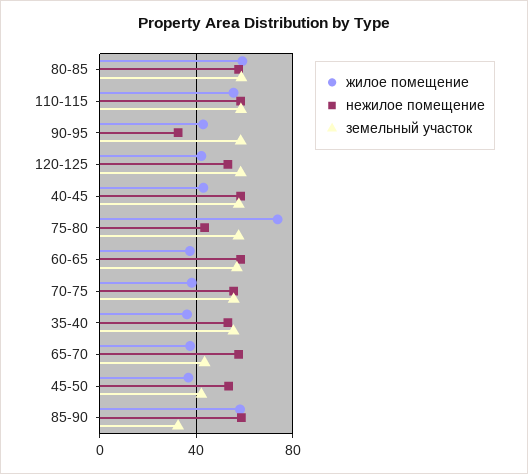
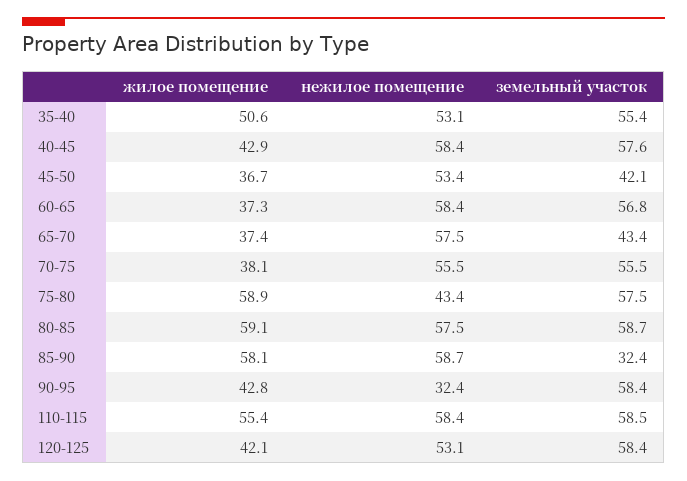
  {
    "жилое помещение": {
      "80-85": 59.1,
      "110-115": 55.4,
      "90-95": 42.8,
      "120-125": 42.1,
      "40-45": 42.9,
-     "75-80": 75,
+     "75-80": 58.9,
      "60-65": 37.3,
      "70-75": 38.1,
-     "35-40": 35,
+     "35-40": 50.6,
      "65-70": 37.4,
      "45-50": 36.7,
      "85-90": 58.1
    },
    "нежилое помещение": {
      "80-85": 57.5,
      "110-115": 58.4,
      "90-95": 32.4,
      "120-125": 53.1,
      "40-45": 58.4,
      "75-80": 43.4,
      "60-65": 58.4,
      "70-75": 55.5,
      "35-40": 53.1,
      "65-70": 57.5,
      "45-50": 53.4,
      "85-90": 58.7
    },
    "земельный участок": {
      "80-85": 58.7,
      "110-115": 58.5,
      "90-95": 58.4,
      "120-125": 58.4,
      "40-45": 57.6,
      "75-80": 57.5,
      "60-65": 56.8,
      "70-75": 55.5,
      "35-40": 55.4,
      "65-70": 43.4,
      "45-50": 42.1,
      "85-90": 32.4
    }
  }

